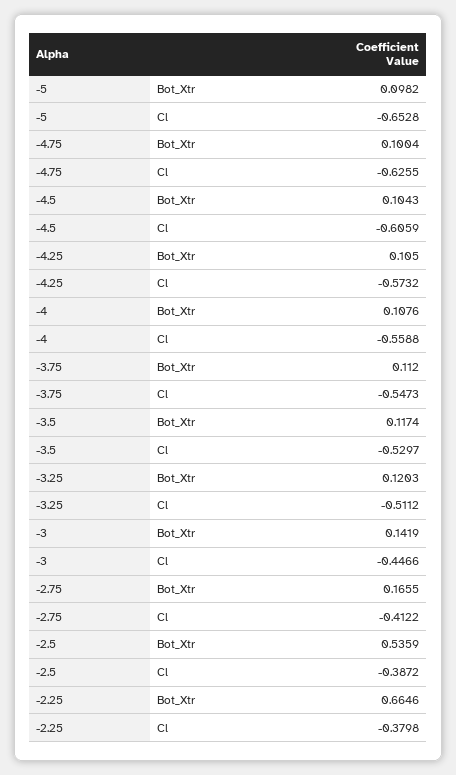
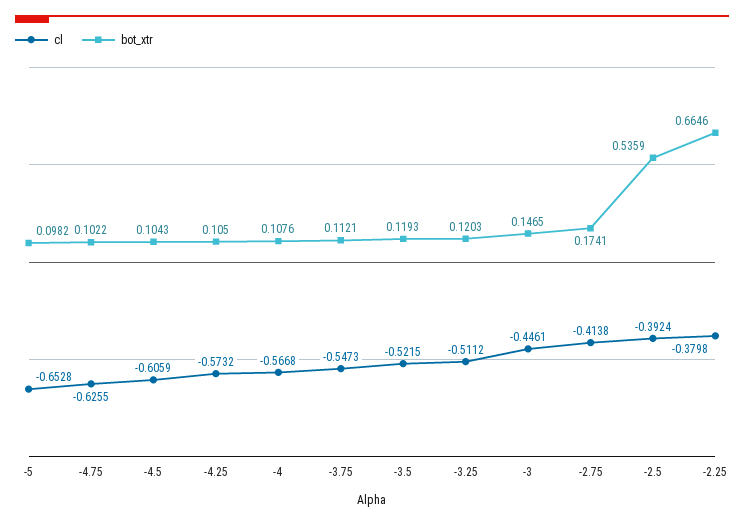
  {
    "Bot_Xtr": {
      "-5": 0.0982,
-     "-4.75": 0.1004,
+     "-4.75": 0.1022,
      "-4.5": 0.1043,
      "-4.25": 0.105,
      "-4": 0.1076,
-     "-3.75": 0.112,
+     "-3.75": 0.1121,
-     "-3.5": 0.1174,
+     "-3.5": 0.1193,
      "-3.25": 0.1203,
-     "-3": 0.1419,
+     "-3": 0.1465,
-     "-2.75": 0.1655,
+     "-2.75": 0.1741,
      "-2.5": 0.5359,
      "-2.25": 0.6646
    },
    "Cl": {
      "-5": -0.6528,
      "-4.75": -0.6255,
      "-4.5": -0.6059,
      "-4.25": -0.5732,
-     "-4": -0.5588,
+     "-4": -0.5668,
      "-3.75": -0.5473,
-     "-3.5": -0.5297,
+     "-3.5": -0.5215,
      "-3.25": -0.5112,
-     "-3": -0.4466,
+     "-3": -0.4461,
-     "-2.75": -0.4122,
+     "-2.75": -0.4138,
-     "-2.5": -0.3872,
+     "-2.5": -0.3924,
      "-2.25": -0.3798
    }
  }

